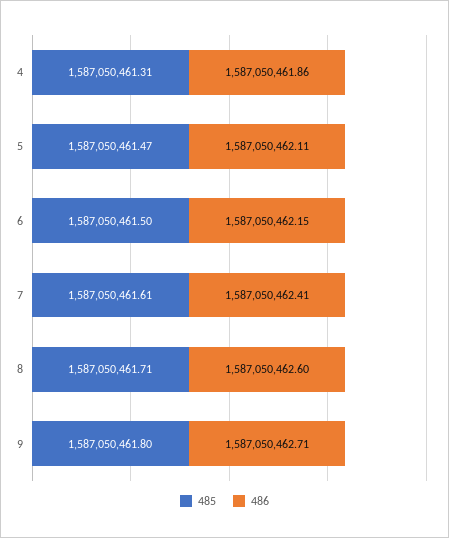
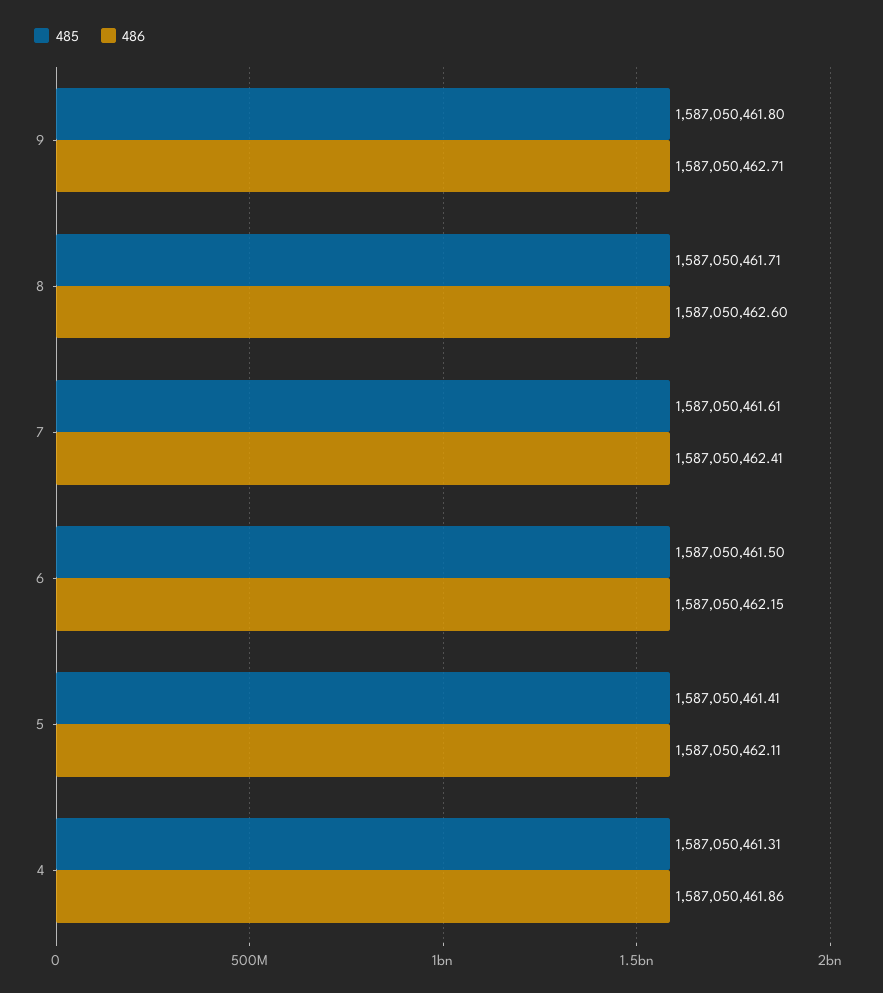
  {
    "485": {
      "4": 1587050461.31,
-     "5": 1587050461.47,
+     "5": 1587050461.41,
      "6": 1587050461.5,
      "7": 1587050461.61,
      "8": 1587050461.71,
      "9": 1587050461.8
    },
    "486": {
      "4": 1587050461.86,
      "5": 1587050462.11,
      "6": 1587050462.15,
      "7": 1587050462.41,
      "8": 1587050462.6,
      "9": 1587050462.71
    }
  }

